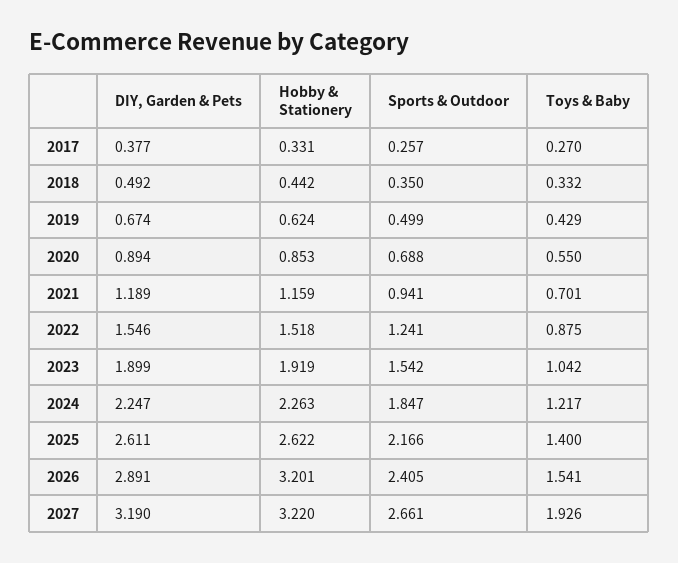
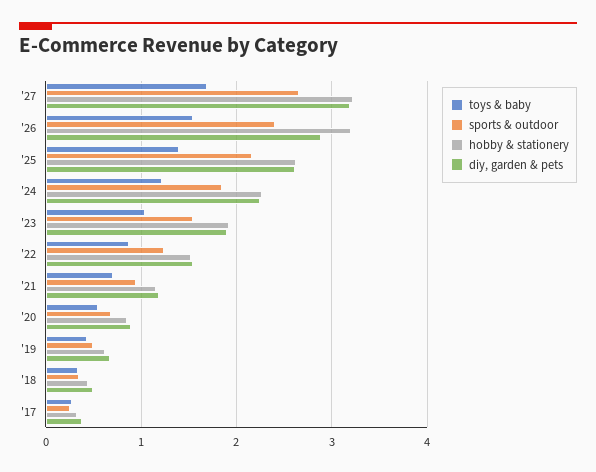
  {
    "DIY, Garden & Pets": {
      "2017": 0.377,
      "2018": 0.492,
      "2019": 0.674,
      "2020": 0.894,
      "2021": 1.189,
      "2022": 1.546,
      "2023": 1.899,
      "2024": 2.247,
      "2025": 2.611,
      "2026": 2.891,
      "2027": 3.19
    },
    "Hobby & Stationery": {
      "2017": 0.331,
      "2018": 0.442,
      "2019": 0.624,
      "2020": 0.853,
      "2021": 1.159,
      "2022": 1.518,
      "2023": 1.919,
      "2024": 2.263,
      "2025": 2.622,
      "2026": 3.201,
      "2027": 3.22
    },
    "Sports & Outdoor": {
      "2017": 0.257,
      "2018": 0.35,
      "2019": 0.499,
      "2020": 0.688,
      "2021": 0.941,
      "2022": 1.241,
      "2023": 1.542,
      "2024": 1.847,
      "2025": 2.166,
      "2026": 2.405,
      "2027": 2.661
    },
    "Toys & Baby": {
      "2017": 0.27,
      "2018": 0.332,
      "2019": 0.429,
      "2020": 0.55,
      "2021": 0.701,
      "2022": 0.875,
      "2023": 1.042,
      "2024": 1.217,
      "2025": 1.4,
      "2026": 1.541,
-     "2027": 1.926
+     "2027": 1.7
    }
  }

